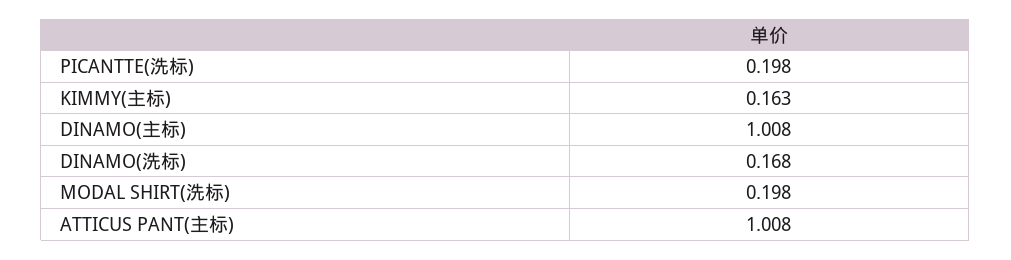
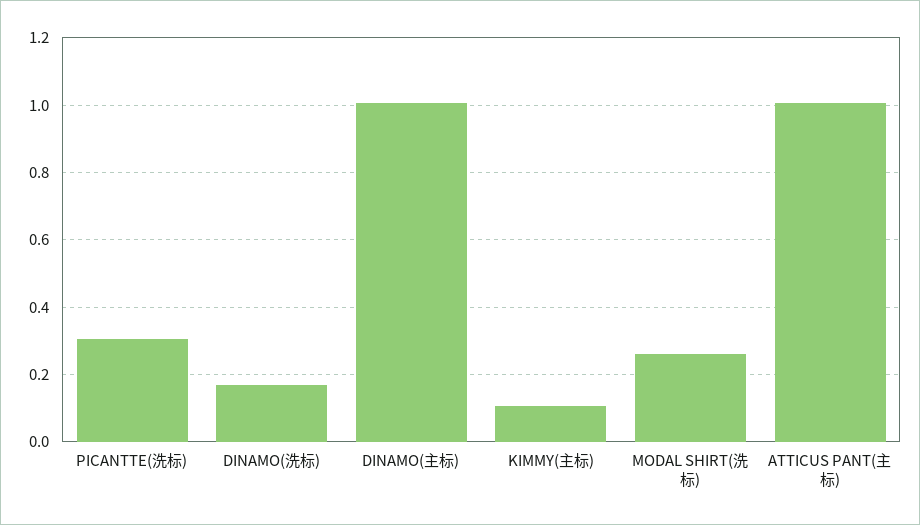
  {
-   "PICANTTE(洗标)": 0.198,
+   "PICANTTE(洗标)": 0.3,
-   "KIMMY(主标)": 0.163,
+   "KIMMY(主标)": 0.1,
    "DINAMO(主标)": 1.008,
    "DINAMO(洗标)": 0.168,
-   "MODAL SHIRT(洗标)": 0.198,
+   "MODAL SHIRT(洗标)": 0.26,
    "ATTICUS PANT(主标)": 1.008
  }

